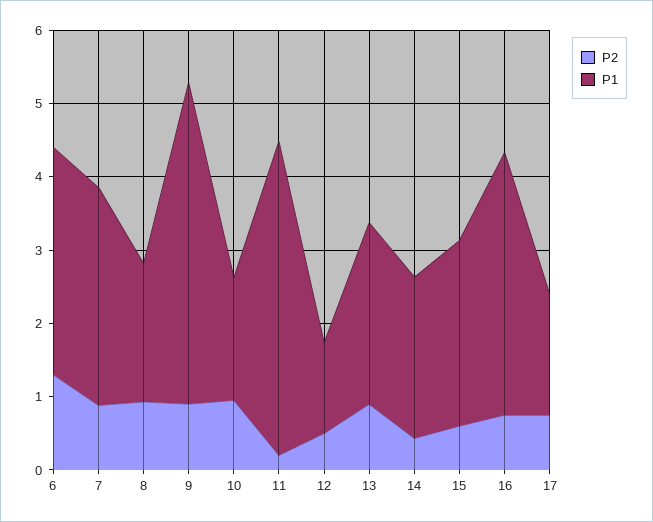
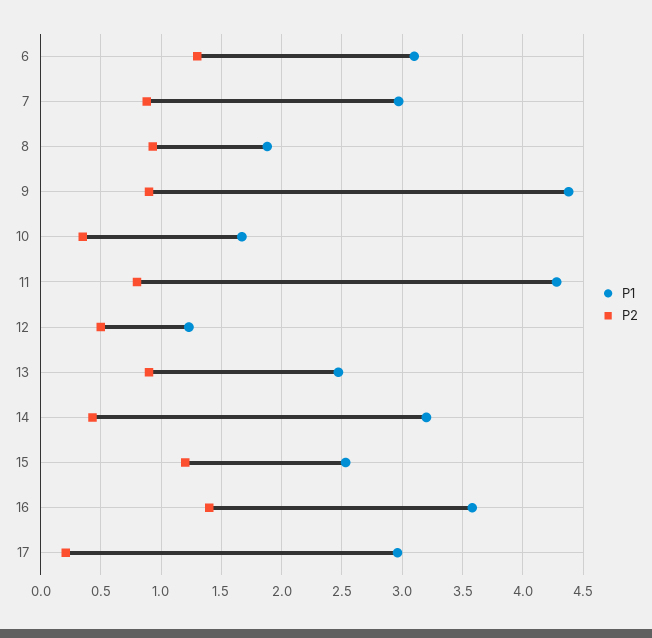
  {
    "P2": {
      "6": 1.3,
      "7": 0.9,
      "8": 0.95,
      "9": 0.9,
-     "10": 1,
+     "10": 0.35,
-     "11": 0.2,
+     "11": 0.8,
      "12": 0.5,
      "13": 0.9,
      "14": 0.45,
-     "15": 0.6,
+     "15": 1.2,
-     "16": 0.8,
+     "16": 1.4,
-     "17": 0.8
+     "17": 0.2
    },
    "P1": {
      "6": 3.1,
      "7": 2.95,
      "8": 1.9,
      "9": 4.4,
      "10": 1.65,
      "11": 4.3,
      "12": 1.25,
      "13": 2.45,
-     "14": 2.2,
+     "14": 3.2,
      "15": 2.55,
      "16": 3.6,
-     "17": 1.6
+     "17": 2.95
    }
  }

